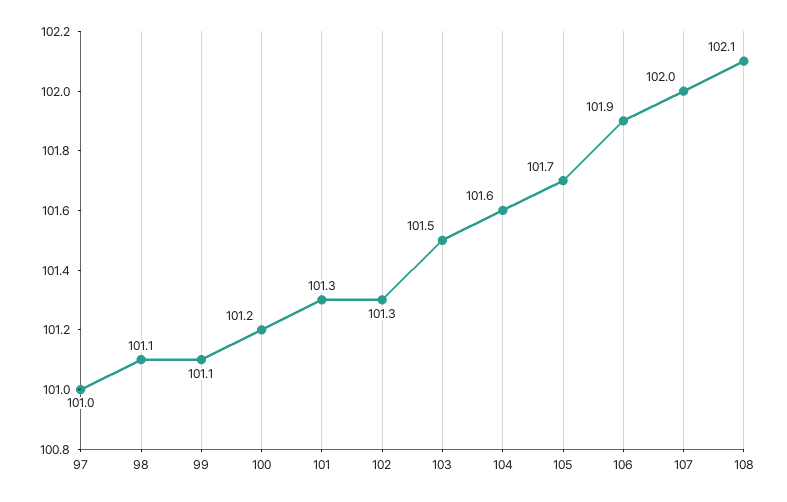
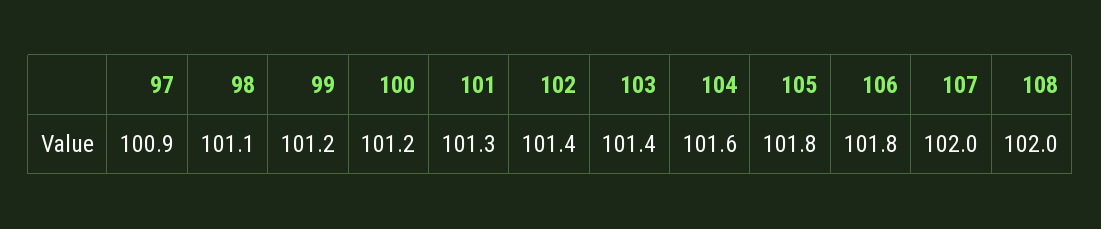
  {
-   "97": 101,
+   "97": 100.9,
    "98": 101.1,
-   "99": 101.1,
+   "99": 101.2,
    "100": 101.2,
    "101": 101.3,
-   "102": 101.3,
+   "102": 101.4,
-   "103": 101.5,
+   "103": 101.4,
    "104": 101.6,
-   "105": 101.7,
+   "105": 101.8,
-   "106": 101.9,
+   "106": 101.8,
    "107": 102,
-   "108": 102.1
+   "108": 102
  }

